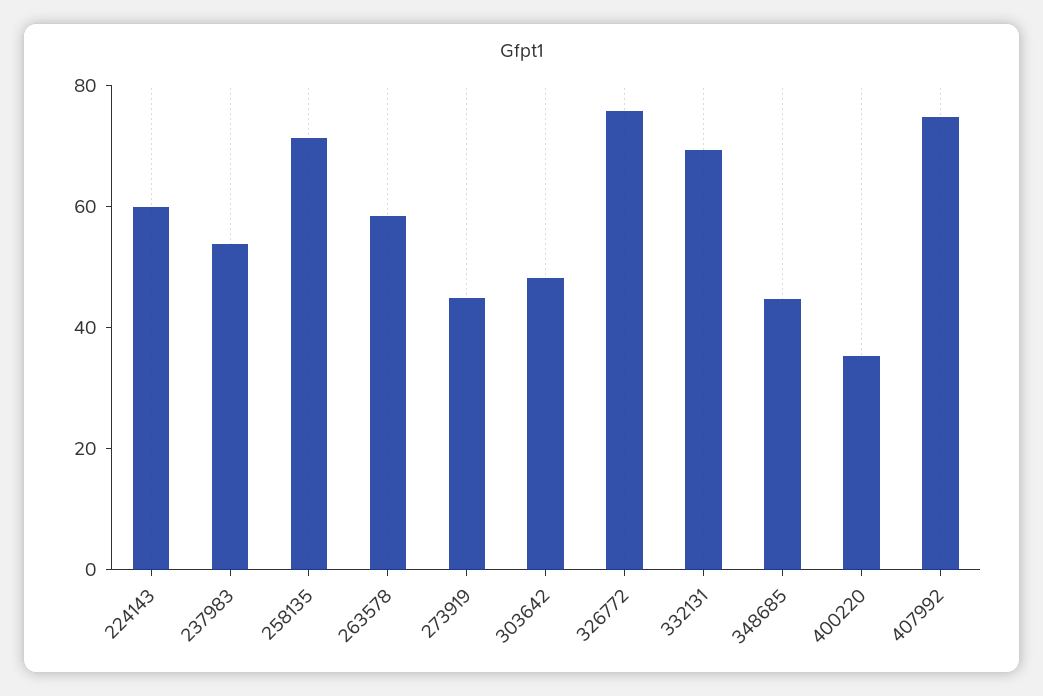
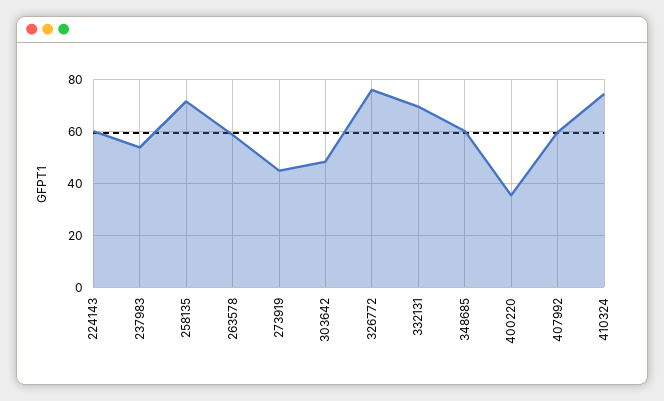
  {
    "224143": 60,
    "237983": 55,
    "258135": 72.5,
    "263578": 57.5,
    "273919": 45,
    "303642": 47.5,
    "326772": 75,
    "332131": 70,
-   "348685": 45,
+   "348685": 60,
    "400220": 35,
-   "407992": 75
+   "407992": 60,
+   "410324": 75
  }

